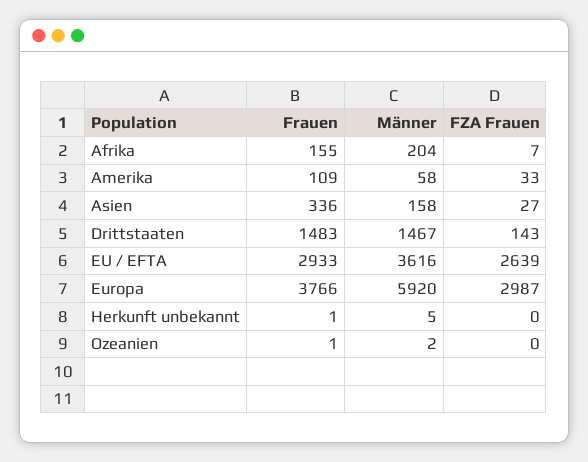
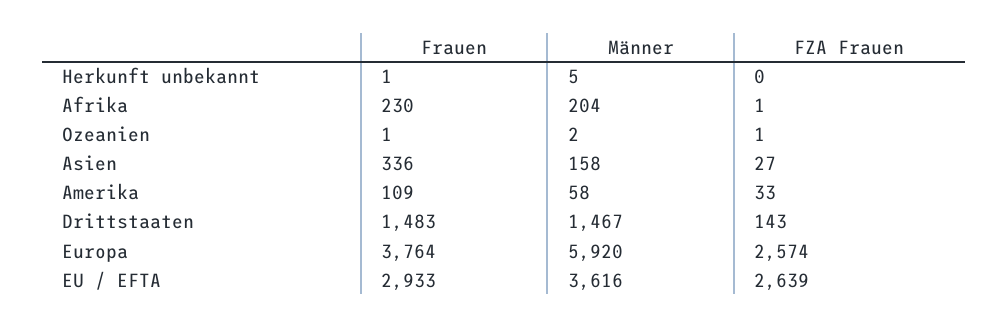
  {
    "Frauen": {
-     "Afrika": 155,
+     "Afrika": 230,
      "Amerika": 109,
      "Asien": 336,
      "Drittstaaten": 1483,
      "EU / EFTA": 2933,
-     "Europa": 3766,
+     "Europa": 3764,
      "Herkunft unbekannt": 1,
      "Ozeanien": 1
    },
    "Männer": {
      "Afrika": 204,
      "Amerika": 58,
      "Asien": 158,
      "Drittstaaten": 1467,
      "EU / EFTA": 3616,
      "Europa": 5920,
      "Herkunft unbekannt": 5,
      "Ozeanien": 2
    },
    "FZA Frauen": {
-     "Afrika": 7,
+     "Afrika": 1,
      "Amerika": 33,
      "Asien": 27,
      "Drittstaaten": 143,
      "EU / EFTA": 2639,
-     "Europa": 2987,
+     "Europa": 2574,
      "Herkunft unbekannt": 0,
-     "Ozeanien": 0
+     "Ozeanien": 1
    }
  }

